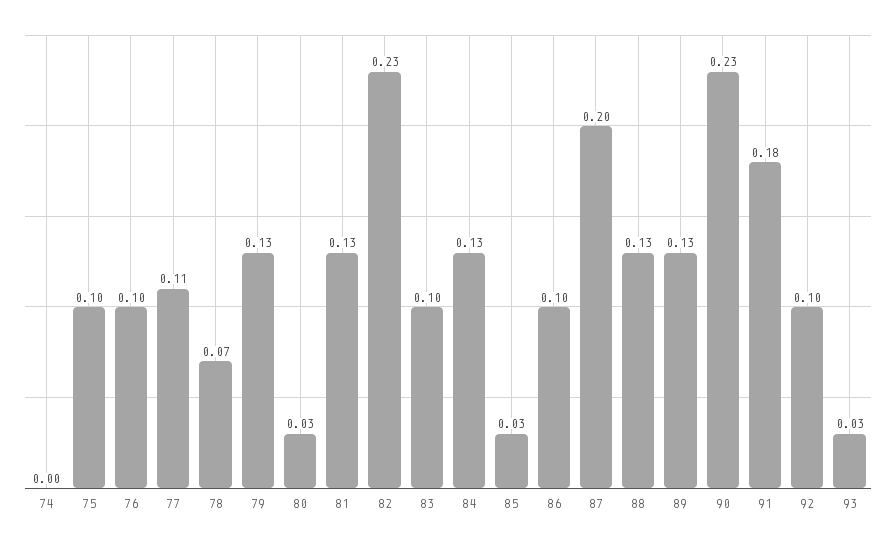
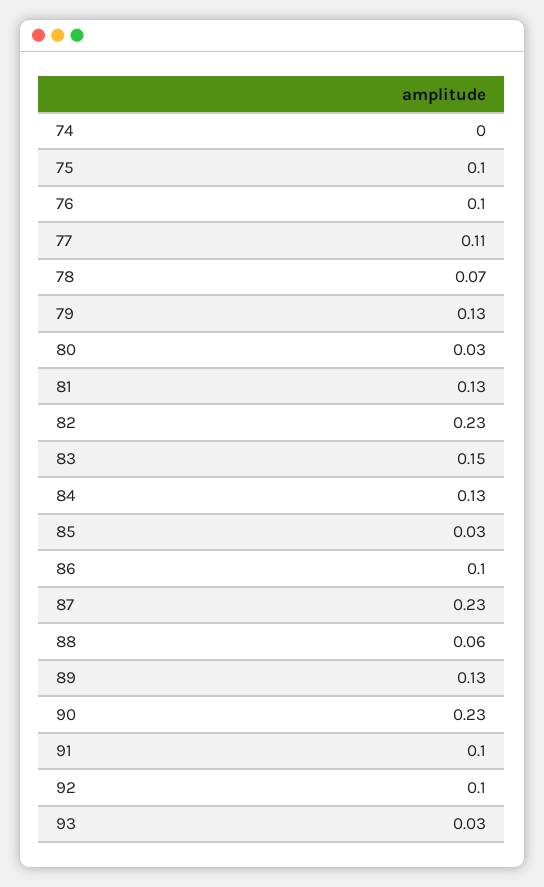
  {
    "74": 0,
    "75": 0.1,
    "76": 0.1,
    "77": 0.11,
    "78": 0.07,
    "79": 0.13,
    "80": 0.03,
    "81": 0.13,
    "82": 0.23,
-   "83": 0.1,
+   "83": 0.15,
    "84": 0.13,
    "85": 0.03,
    "86": 0.1,
-   "87": 0.2,
+   "87": 0.23,
-   "88": 0.13,
+   "88": 0.06,
    "89": 0.13,
    "90": 0.23,
-   "91": 0.18,
+   "91": 0.1,
    "92": 0.1,
    "93": 0.03
  }

